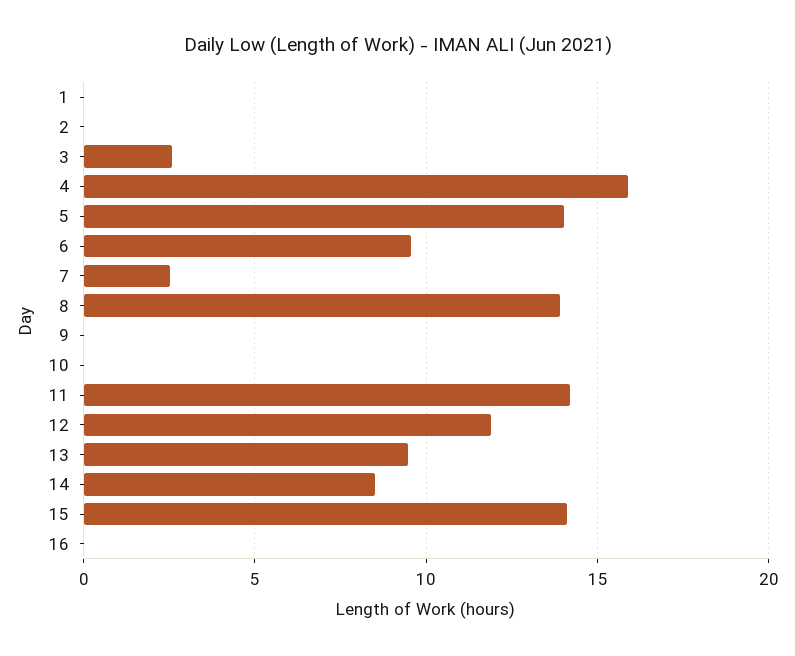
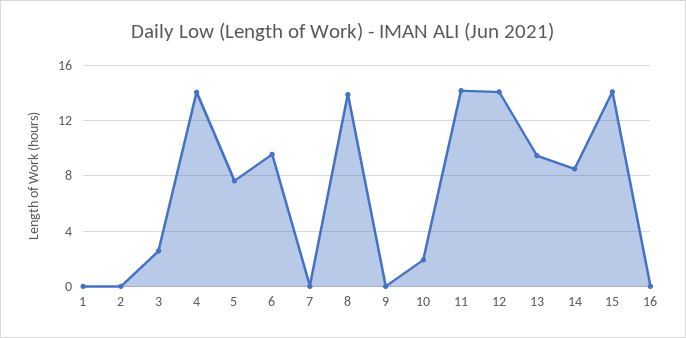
  {
    "1": 0,
    "2": 0,
    "3": 2.5,
-   "4": 16,
+   "4": 14,
-   "5": 14,
+   "5": 7.5,
    "6": 9.5,
-   "7": 2.5,
+   "7": 0,
    "8": 14,
    "9": 0,
-   "10": 0,
+   "10": 2,
    "11": 14,
-   "12": 12,
+   "12": 14,
    "13": 9.5,
    "14": 8.5,
    "15": 14,
    "16": 0
  }

